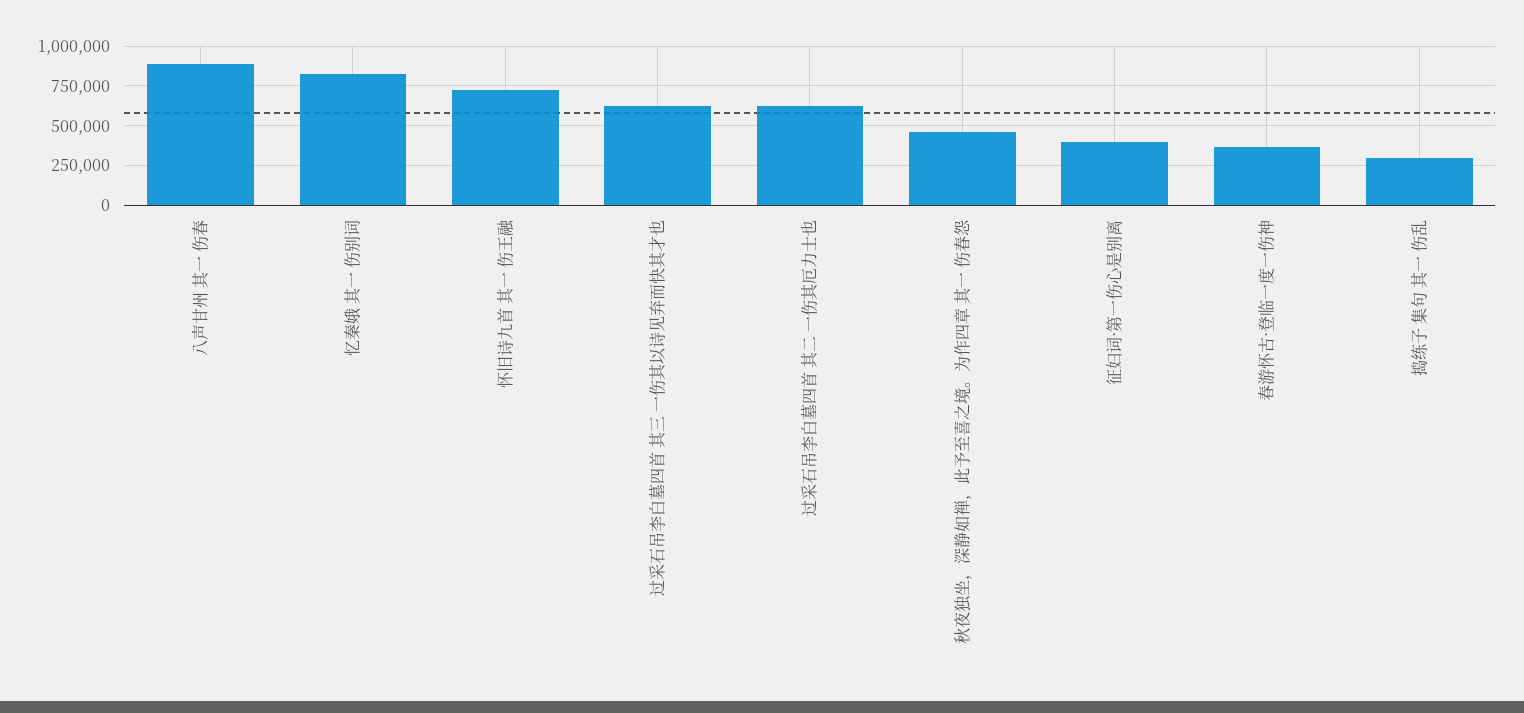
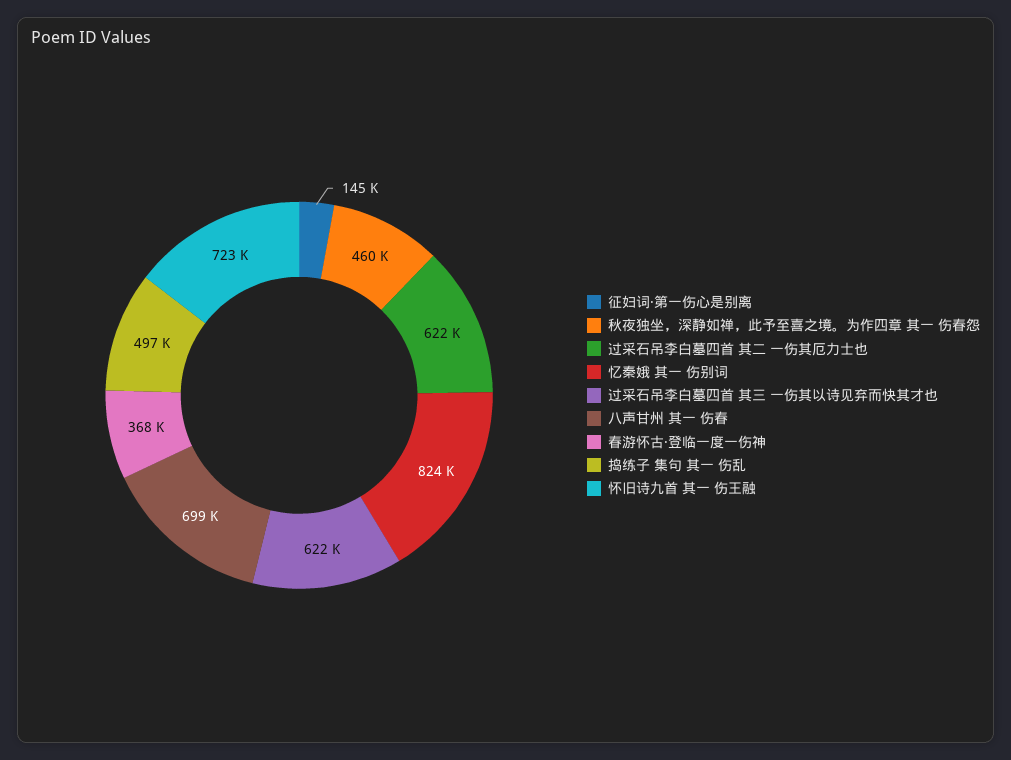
  {
-   "八声甘州 其一 伤春": 900000,
+   "八声甘州 其一 伤春": 699000,
    "忆秦娥 其一 伤别词": 824000,
    "怀旧诗九首 其一 伤王融": 723000,
    "过采石吊李白墓四首 其三 一伤其以诗见弃而快其才也": 622000,
    "过采石吊李白墓四首 其二 一伤其厄力士也": 622000,
    "秋夜独坐，深静如禅，此予至喜之境。为作四章 其一 伤春怨": 460000,
-   "征妇词·第一伤心是别离": 400000,
+   "征妇词·第一伤心是别离": 145000,
    "春游怀古·登临一度一伤神": 368000,
-   "捣练子 集句 其一 伤乱": 300000
+   "捣练子 集句 其一 伤乱": 497000
  }

